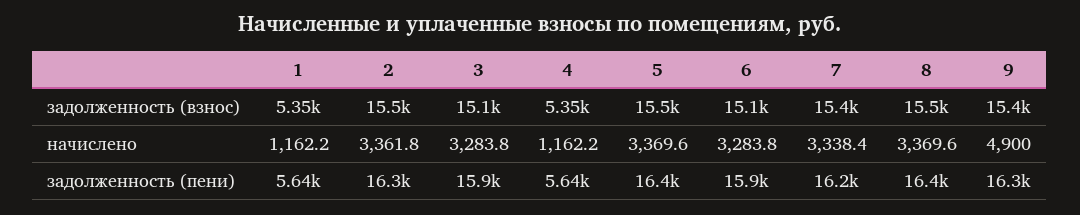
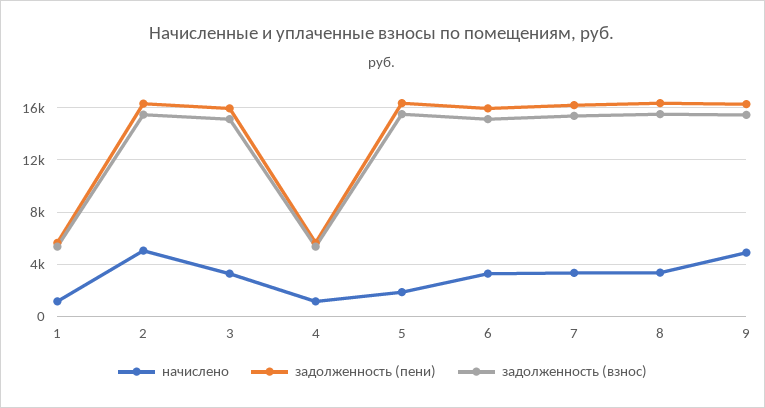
  {
    "задолженность (взнос)": {
      "1": 5350,
      "2": 15500,
      "3": 15100,
      "4": 5350,
      "5": 15500,
      "6": 15100,
      "7": 15400,
      "8": 15500,
      "9": 15400
    },
    "начислено": {
      "1": 1162.2,
-     "2": 3361.8,
+     "2": 5000,
      "3": 3283.8,
      "4": 1162.2,
-     "5": 3369.6,
+     "5": 2000,
      "6": 3283.8,
      "7": 3338.4,
      "8": 3369.6,
      "9": 4900
    },
    "задолженность (пени)": {
      "1": 5640,
      "2": 16300,
      "3": 15900,
      "4": 5640,
      "5": 16400,
      "6": 15900,
      "7": 16200,
      "8": 16400,
      "9": 16300
    }
  }

